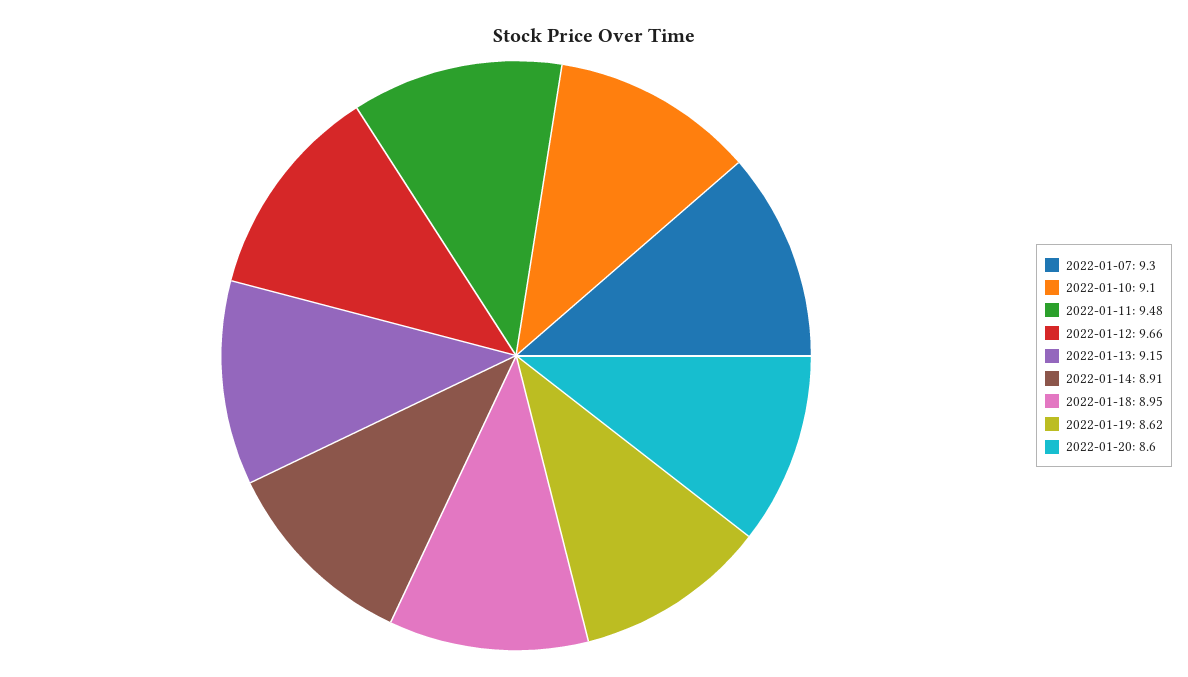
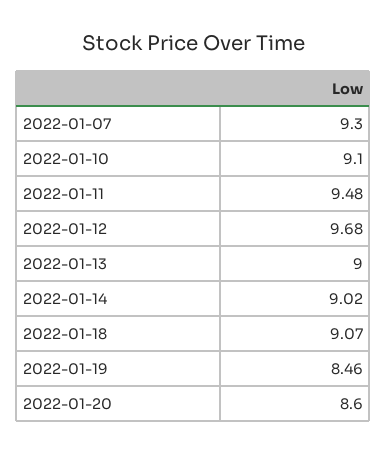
  {
    "2022-01-07": 9.3,
    "2022-01-10": 9.1,
    "2022-01-11": 9.48,
-   "2022-01-12": 9.66,
+   "2022-01-12": 9.68,
-   "2022-01-13": 9.15,
+   "2022-01-13": 9,
-   "2022-01-14": 8.91,
+   "2022-01-14": 9.02,
-   "2022-01-18": 8.95,
+   "2022-01-18": 9.07,
-   "2022-01-19": 8.62,
+   "2022-01-19": 8.46,
    "2022-01-20": 8.6
  }

